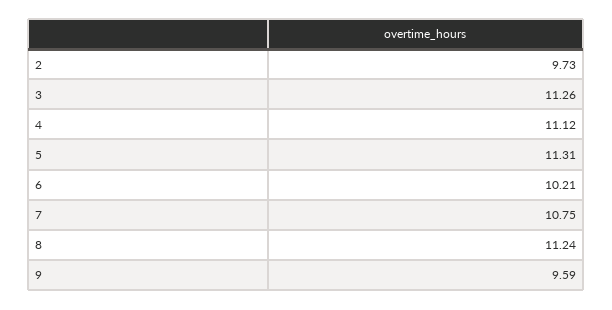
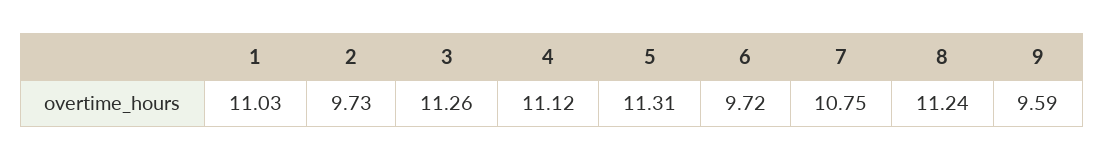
  {
    "2": 9.73,
    "3": 11.26,
    "4": 11.12,
    "5": 11.31,
-   "6": 10.21,
+   "6": 9.72,
    "7": 10.75,
    "8": 11.24,
-   "9": 9.59
+   "9": 9.59,
+   "1": 11.03
  }

